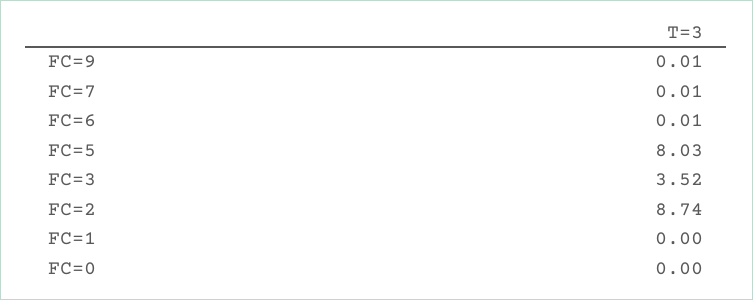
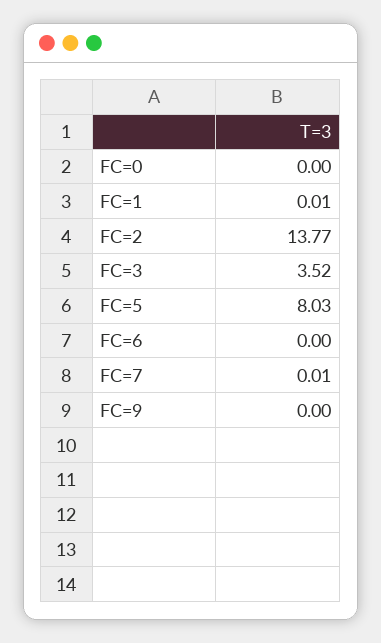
  {
-   "FC=9": 0.01,
+   "FC=9": 0,
    "FC=7": 0.01,
-   "FC=6": 0.01,
+   "FC=6": 0,
    "FC=5": 8.03,
    "FC=3": 3.52,
-   "FC=2": 8.74,
+   "FC=2": 13.77,
-   "FC=1": 0,
+   "FC=1": 0.01,
    "FC=0": 0
  }

